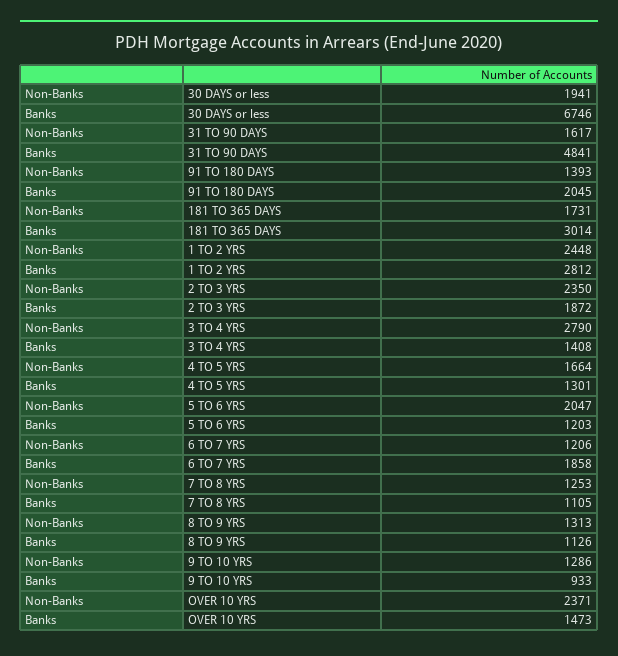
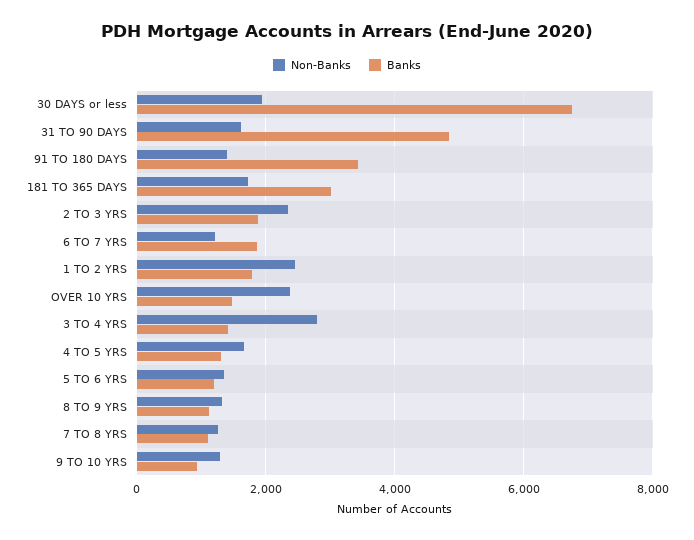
  {
    "Non-Banks": {
      "30 DAYS or less": 1941,
      "31 TO 90 DAYS": 1617,
      "91 TO 180 DAYS": 1393,
      "181 TO 365 DAYS": 1731,
      "1 TO 2 YRS": 2448,
      "2 TO 3 YRS": 2350,
      "3 TO 4 YRS": 2790,
      "4 TO 5 YRS": 1664,
-     "5 TO 6 YRS": 2047,
+     "5 TO 6 YRS": 1400,
      "6 TO 7 YRS": 1206,
      "7 TO 8 YRS": 1253,
      "8 TO 9 YRS": 1313,
      "9 TO 10 YRS": 1286,
      "OVER 10 YRS": 2371
    },
    "Banks": {
      "30 DAYS or less": 6746,
      "31 TO 90 DAYS": 4841,
-     "91 TO 180 DAYS": 2045,
+     "91 TO 180 DAYS": 3400,
      "181 TO 365 DAYS": 3014,
-     "1 TO 2 YRS": 2812,
+     "1 TO 2 YRS": 1800,
      "2 TO 3 YRS": 1872,
      "3 TO 4 YRS": 1408,
      "4 TO 5 YRS": 1301,
      "5 TO 6 YRS": 1203,
      "6 TO 7 YRS": 1858,
      "7 TO 8 YRS": 1105,
      "8 TO 9 YRS": 1126,
      "9 TO 10 YRS": 933,
      "OVER 10 YRS": 1473
    }
  }

